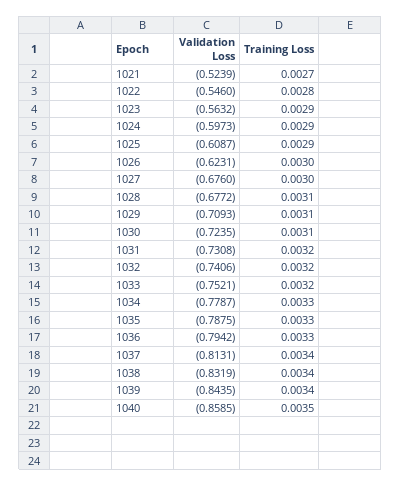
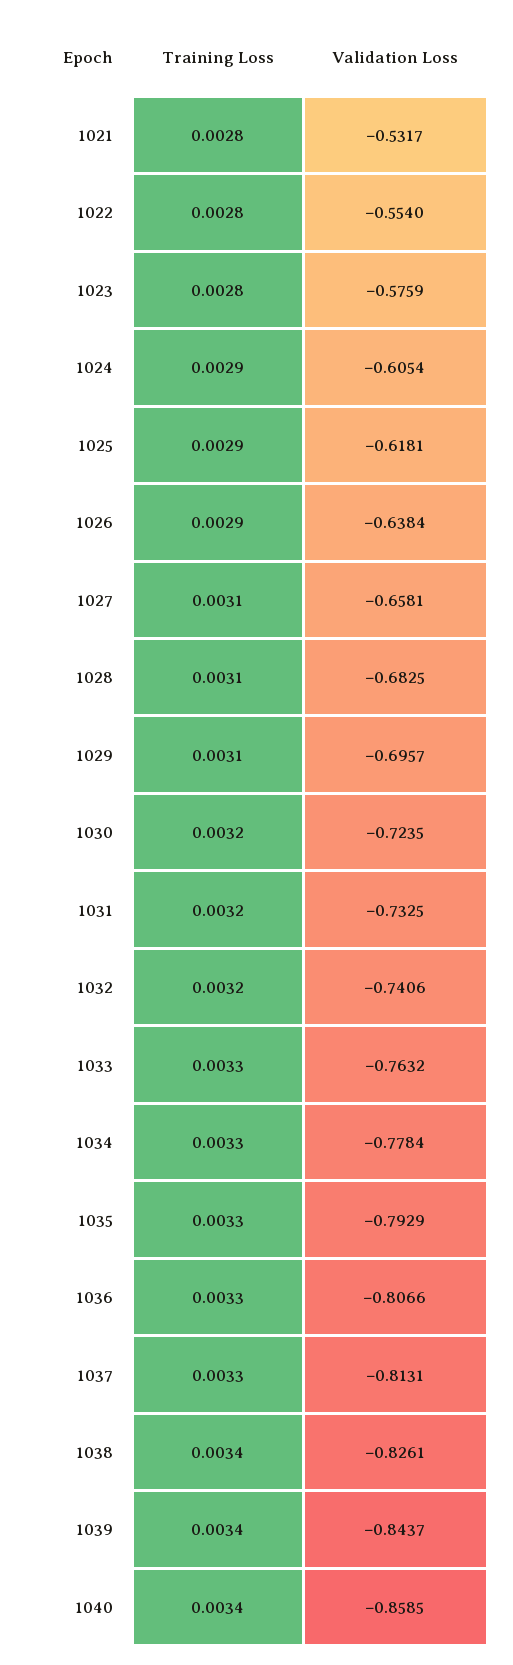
  {
    "Validation Loss": {
-     "1021": -0.5239,
+     "1021": -0.5317,
-     "1022": -0.546,
+     "1022": -0.554,
-     "1023": -0.5632,
+     "1023": -0.5759,
-     "1024": -0.5973,
+     "1024": -0.6054,
-     "1025": -0.6087,
+     "1025": -0.6181,
-     "1026": -0.6231,
+     "1026": -0.6384,
-     "1027": -0.676,
+     "1027": -0.6581,
-     "1028": -0.6772,
+     "1028": -0.6825,
-     "1029": -0.7093,
+     "1029": -0.6957,
      "1030": -0.7235,
-     "1031": -0.7308,
+     "1031": -0.7325,
      "1032": -0.7406,
-     "1033": -0.7521,
+     "1033": -0.7632,
-     "1034": -0.7787,
+     "1034": -0.7784,
-     "1035": -0.7875,
+     "1035": -0.7929,
-     "1036": -0.7942,
+     "1036": -0.8066,
      "1037": -0.8131,
-     "1038": -0.8319,
+     "1038": -0.8261,
-     "1039": -0.8435,
+     "1039": -0.8437,
      "1040": -0.8585
    },
    "Training Loss": {
-     "1021": 0.0027,
+     "1021": 0.0028,
      "1022": 0.0028,
-     "1023": 0.0029,
+     "1023": 0.0028,
      "1024": 0.0029,
      "1025": 0.0029,
-     "1026": 0.003,
+     "1026": 0.0029,
-     "1027": 0.003,
+     "1027": 0.0031,
      "1028": 0.0031,
      "1029": 0.0031,
-     "1030": 0.0031,
+     "1030": 0.0032,
      "1031": 0.0032,
      "1032": 0.0032,
-     "1033": 0.0032,
+     "1033": 0.0033,
      "1034": 0.0033,
      "1035": 0.0033,
      "1036": 0.0033,
-     "1037": 0.0034,
+     "1037": 0.0033,
      "1038": 0.0034,
      "1039": 0.0034,
-     "1040": 0.0035
+     "1040": 0.0034
    }
  }

